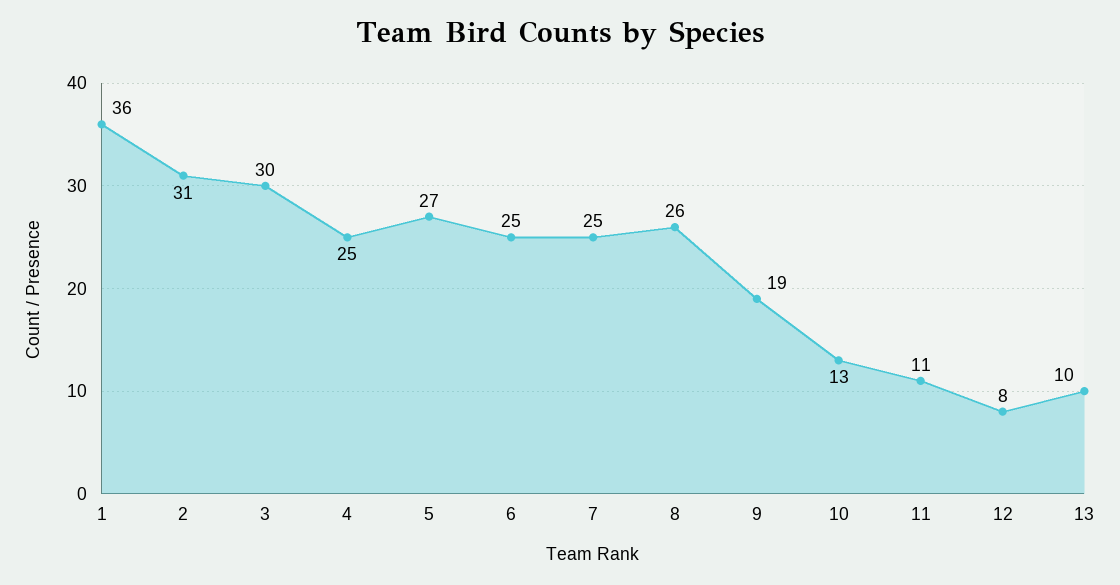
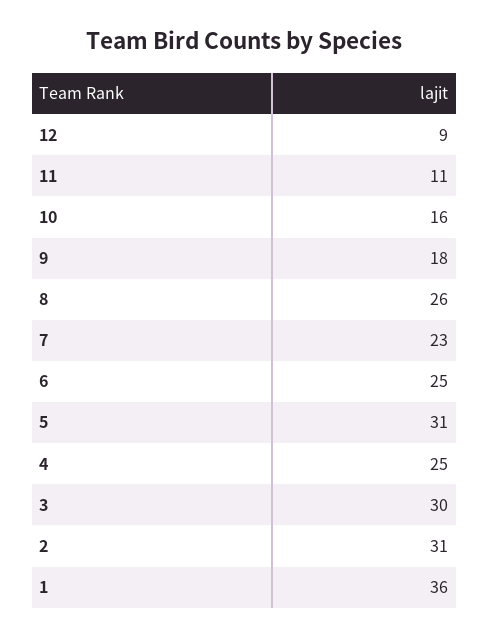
  {
    "1": 36,
    "2": 31,
    "3": 30,
    "4": 25,
-   "5": 27,
+   "5": 31,
    "6": 25,
-   "7": 25,
+   "7": 23,
    "8": 26,
-   "9": 19,
+   "9": 18,
-   "10": 13,
+   "10": 16,
    "11": 11,
-   "12": 8,
+   "12": 9
-   "13": 10
  }

